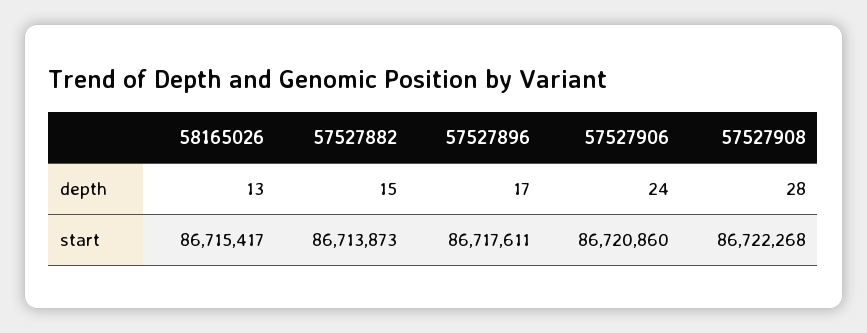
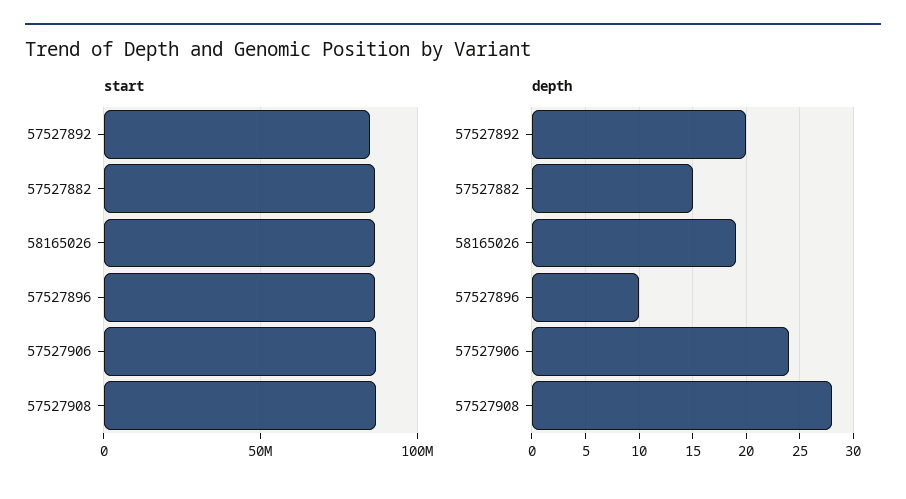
  {
    "depth": {
-     "58165026": 13,
+     "58165026": 19,
      "57527882": 15,
-     "57527896": 17,
+     "57527896": 10,
      "57527906": 24,
-     "57527908": 28
+     "57527908": 28,
+     "57527892": 20
    },
    "start": {
      "58165026": 86715417,
      "57527882": 86713873,
      "57527896": 86717611,
      "57527906": 86720860,
-     "57527908": 86722268
+     "57527908": 86722268,
+     "57527892": 85000000
    }
  }

